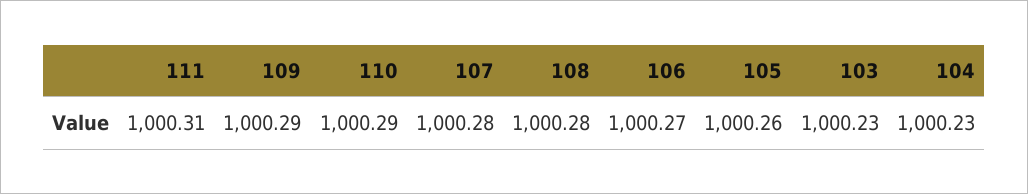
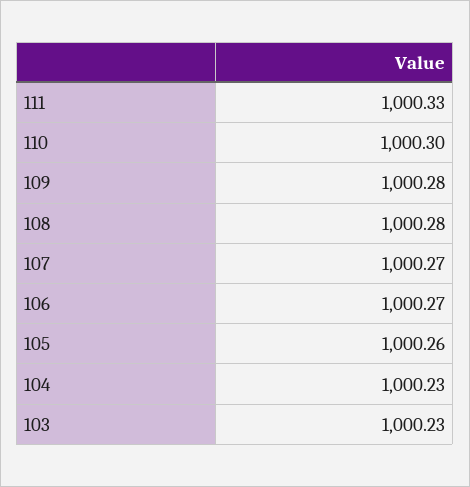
  {
-   "111": 1000.31,
+   "111": 1000.33,
-   "109": 1000.29,
+   "109": 1000.28,
-   "110": 1000.29,
+   "110": 1000.3,
-   "107": 1000.28,
+   "107": 1000.27,
    "108": 1000.28,
    "106": 1000.27,
    "105": 1000.26,
    "103": 1000.23,
    "104": 1000.23
  }

